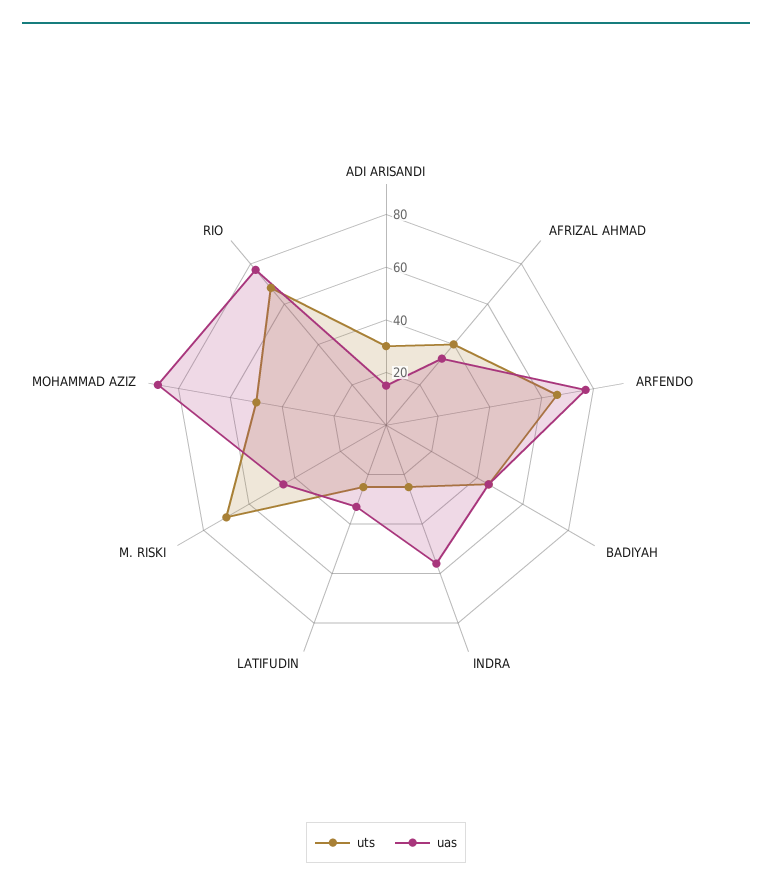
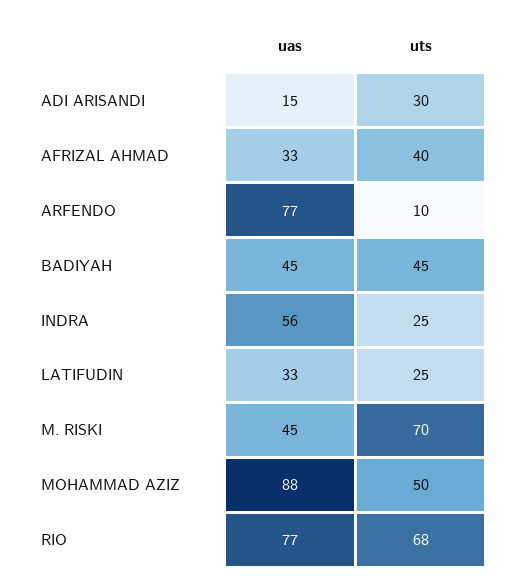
  {
    "uts": {
      "ADI ARISANDI": 30,
      "AFRIZAL AHMAD": 40,
-     "ARFENDO": 65,
+     "ARFENDO": 10,
      "BADIYAH": 45,
      "INDRA": 25,
      "LATIFUDIN": 25,
      "M. RISKI": 70,
      "MOHAMMAD AZIZ": 50,
      "RIO": 68
    },
    "uas": {
      "ADI ARISANDI": 15,
      "AFRIZAL AHMAD": 33,
      "ARFENDO": 77,
      "BADIYAH": 45,
      "INDRA": 56,
      "LATIFUDIN": 33,
      "M. RISKI": 45,
      "MOHAMMAD AZIZ": 88,
      "RIO": 77
    }
  }

